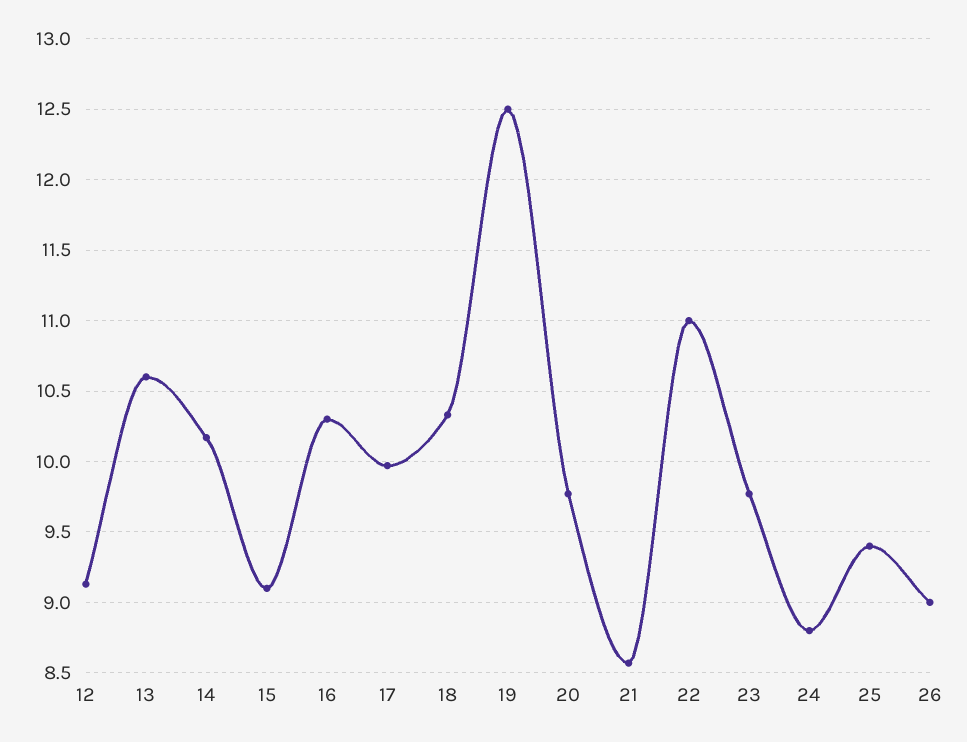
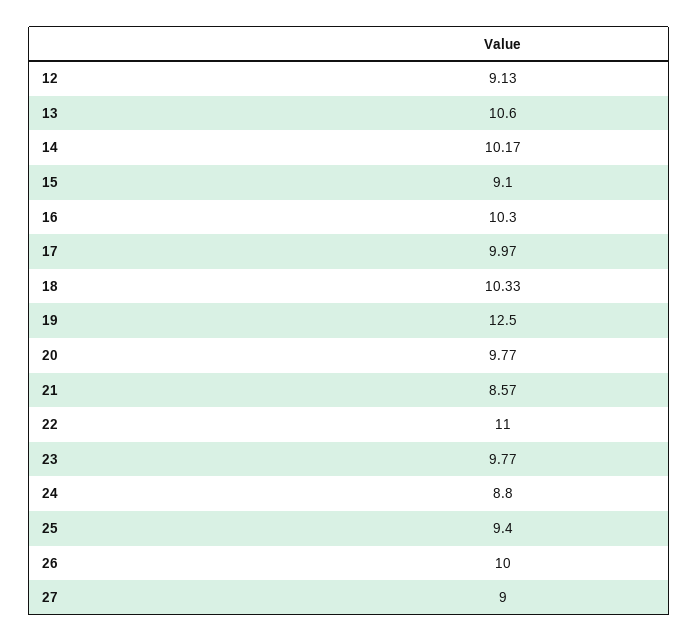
  {
    "12": 9.13,
    "13": 10.6,
    "14": 10.17,
    "15": 9.1,
    "16": 10.3,
    "17": 9.97,
    "18": 10.33,
    "19": 12.5,
    "20": 9.77,
    "21": 8.57,
    "22": 11,
    "23": 9.77,
    "24": 8.8,
    "25": 9.4,
-   "26": 9
+   "26": 10,
+   "27": 9
  }

